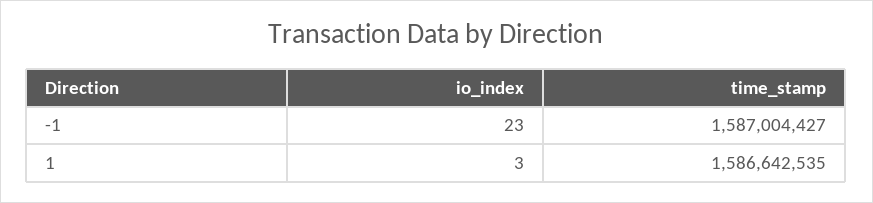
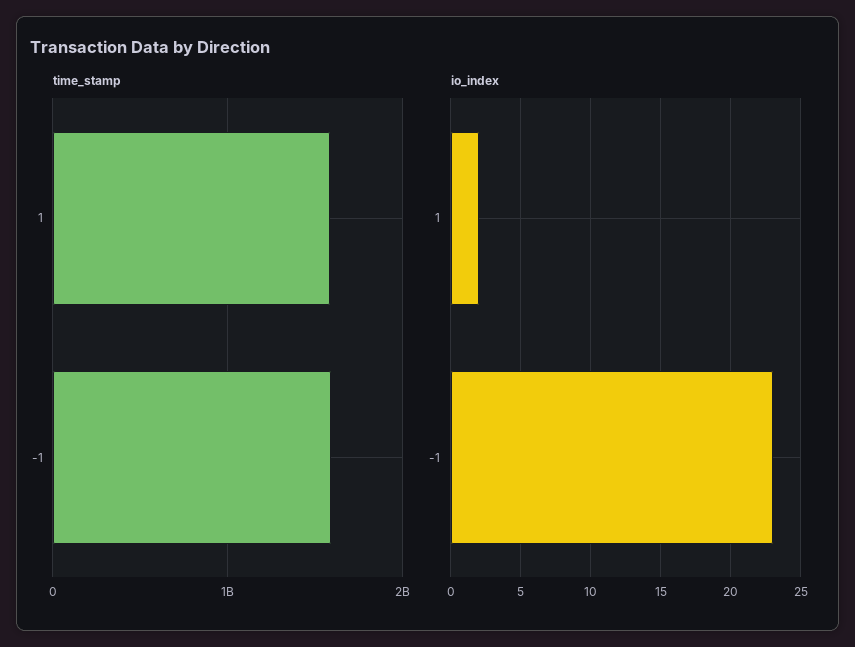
  {
    "io_index": {
      "-1": 23,
-     "1": 3
+     "1": 2
    },
    "time_stamp": {
      "-1": 1587004427,
      "1": 1586642535
    }
  }

